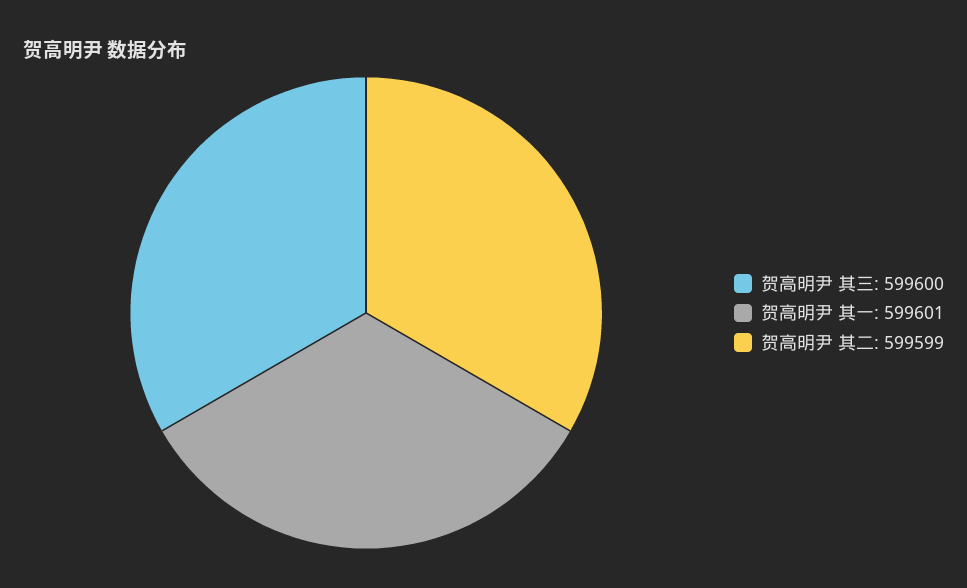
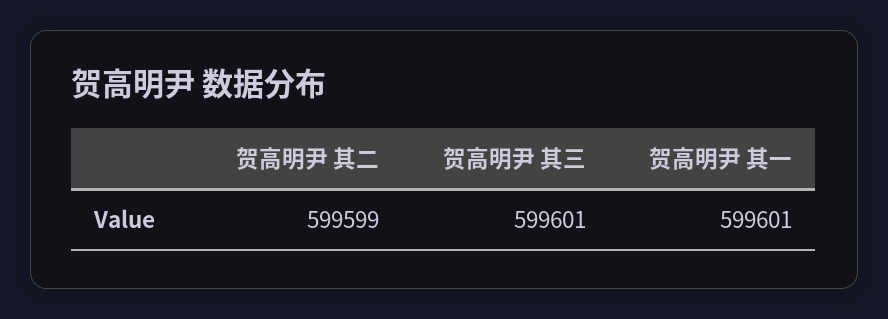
  {
-   "贺高明尹 其三": 599600,
+   "贺高明尹 其三": 599601,
    "贺高明尹 其一": 599601,
    "贺高明尹 其二": 599599
  }

